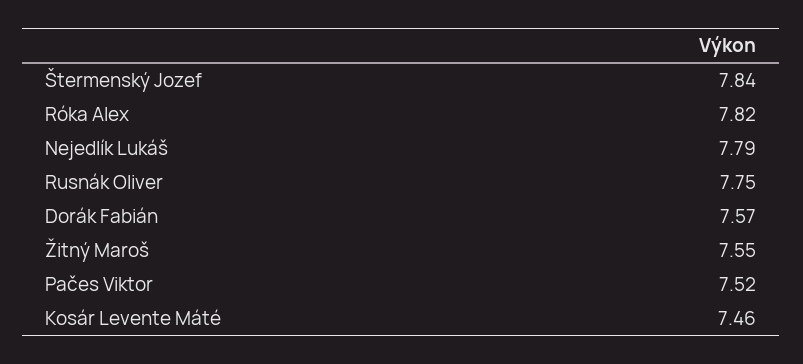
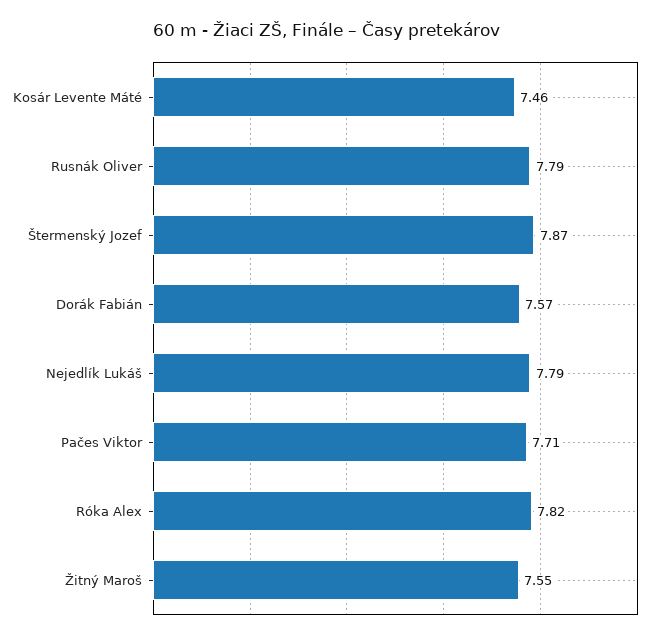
  {
-   "Štermenský Jozef": 7.84,
+   "Štermenský Jozef": 7.87,
    "Róka Alex": 7.82,
    "Nejedlík Lukáš": 7.79,
-   "Rusnák Oliver": 7.75,
+   "Rusnák Oliver": 7.79,
    "Dorák Fabián": 7.57,
    "Žitný Maroš": 7.55,
-   "Pačes Viktor": 7.52,
+   "Pačes Viktor": 7.71,
    "Kosár Levente Máté": 7.46
  }

